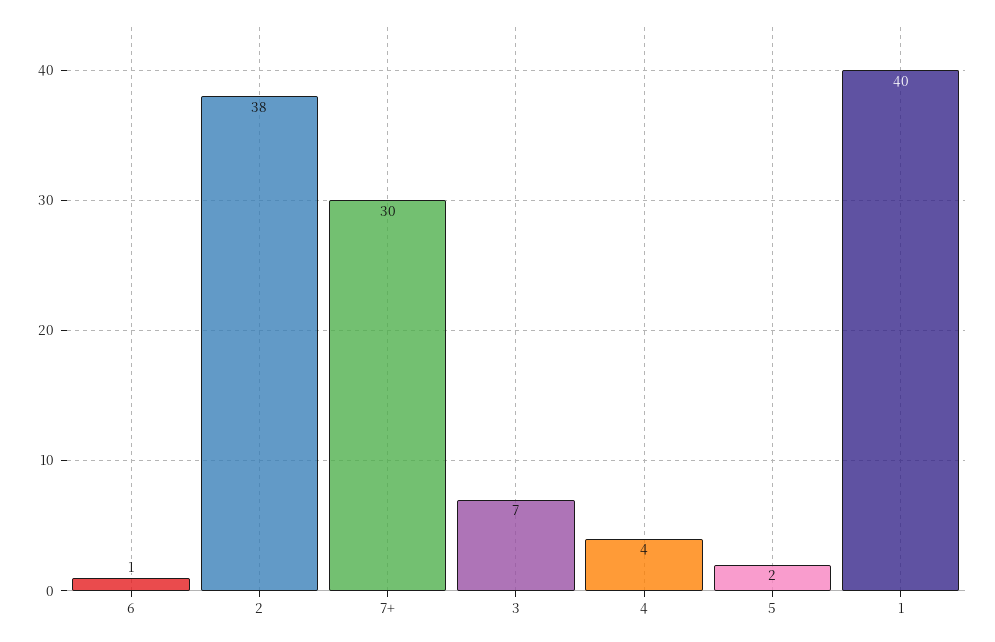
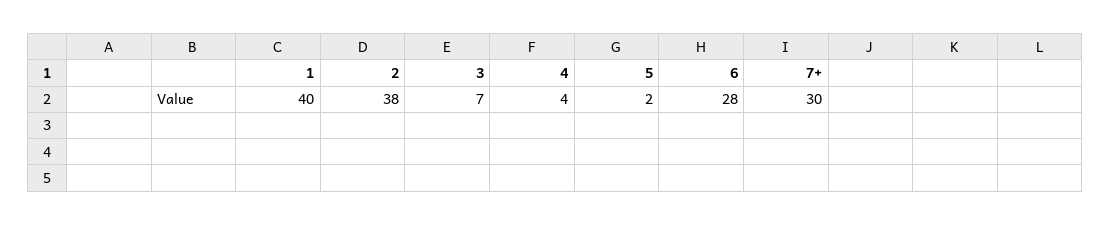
  {
-   "6": 1,
+   "6": 28,
    "2": 38,
    "7+": 30,
    "3": 7,
    "4": 4,
    "5": 2,
    "1": 40
  }

